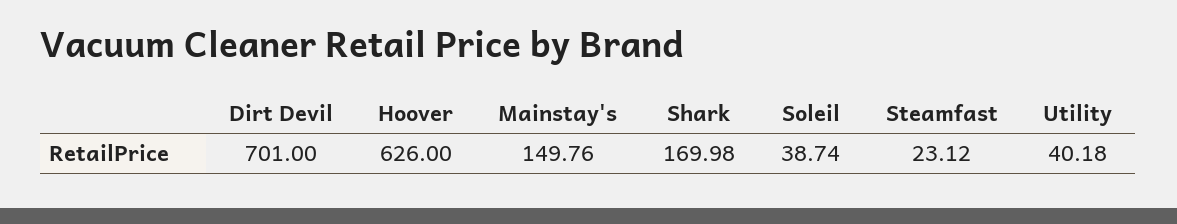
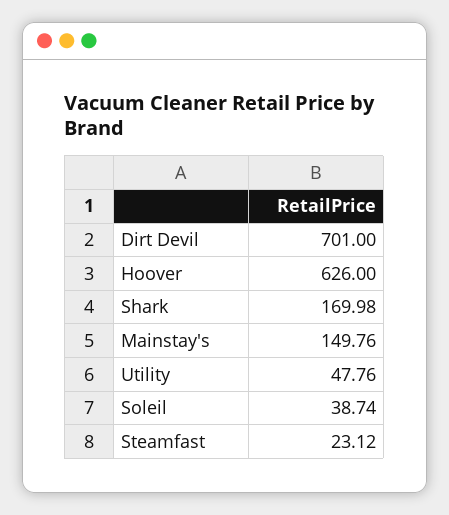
  {
    "Dirt Devil": 701,
    "Hoover": 626,
    "Mainstay's": 149.76,
    "Shark": 169.98,
    "Soleil": 38.74,
    "Steamfast": 23.12,
-   "Utility": 40.18
+   "Utility": 47.76
  }

